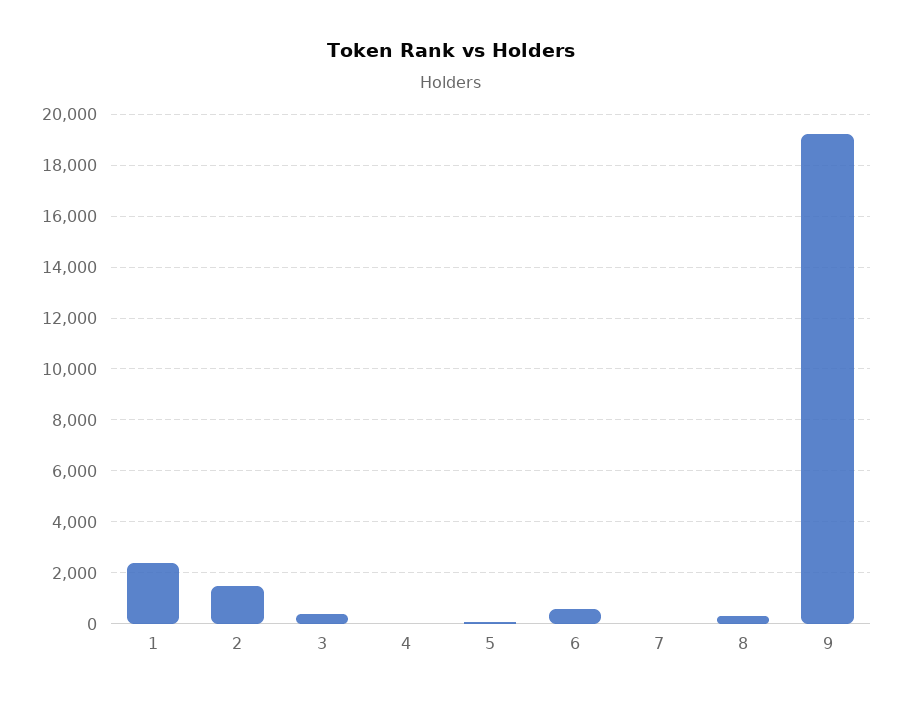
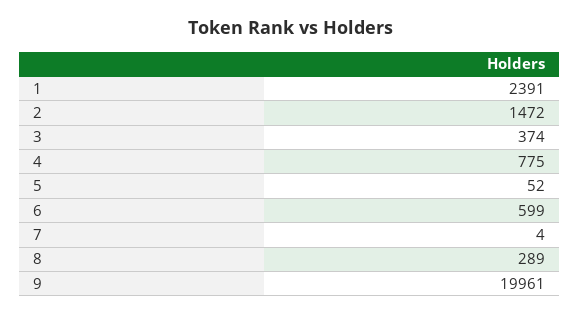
  {
    "1": 2391,
    "2": 1472,
    "3": 374,
-   "4": 0,
+   "4": 775,
    "5": 52,
    "6": 599,
    "7": 4,
    "8": 289,
-   "9": 19250
+   "9": 19961
  }

